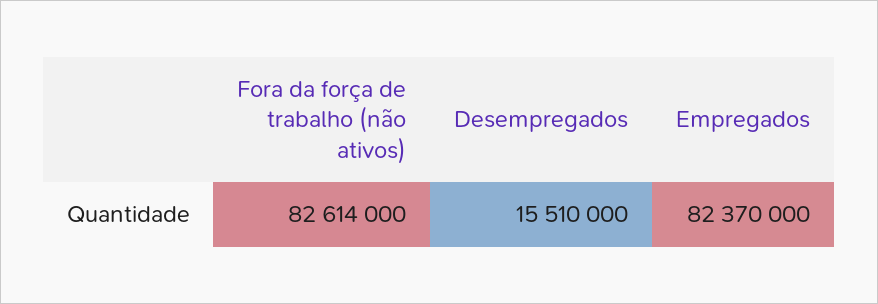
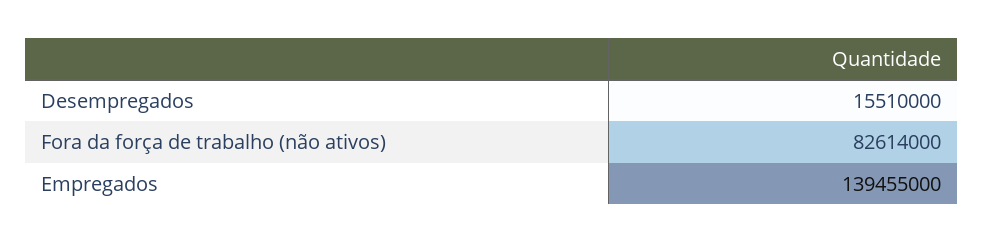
  {
    "Fora da força de trabalho (não ativos)": 82614000,
    "Desempregados": 15510000,
-   "Empregados": 82370000
+   "Empregados": 139455000
  }

